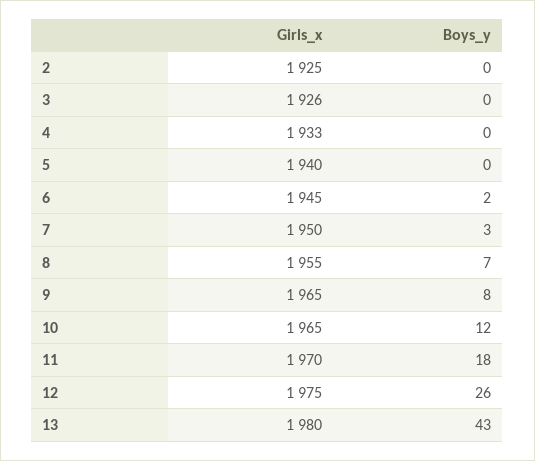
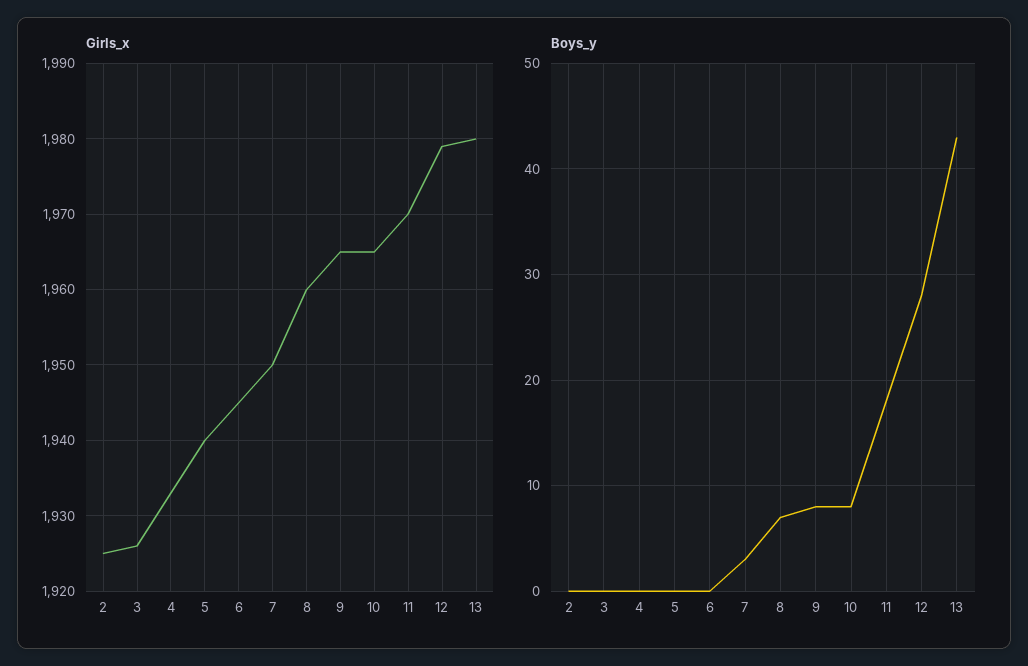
  {
    "Girls_x": {
      "2": 1925,
      "3": 1926,
      "4": 1933,
      "5": 1940,
      "6": 1945,
      "7": 1950,
-     "8": 1955,
+     "8": 1960,
      "9": 1965,
      "10": 1965,
      "11": 1970,
-     "12": 1975,
+     "12": 1979,
      "13": 1980
    },
    "Boys_y": {
      "2": 0,
      "3": 0,
      "4": 0,
      "5": 0,
-     "6": 2,
+     "6": 0,
      "7": 3,
      "8": 7,
      "9": 8,
-     "10": 12,
+     "10": 8,
      "11": 18,
-     "12": 26,
+     "12": 28,
      "13": 43
    }
  }

